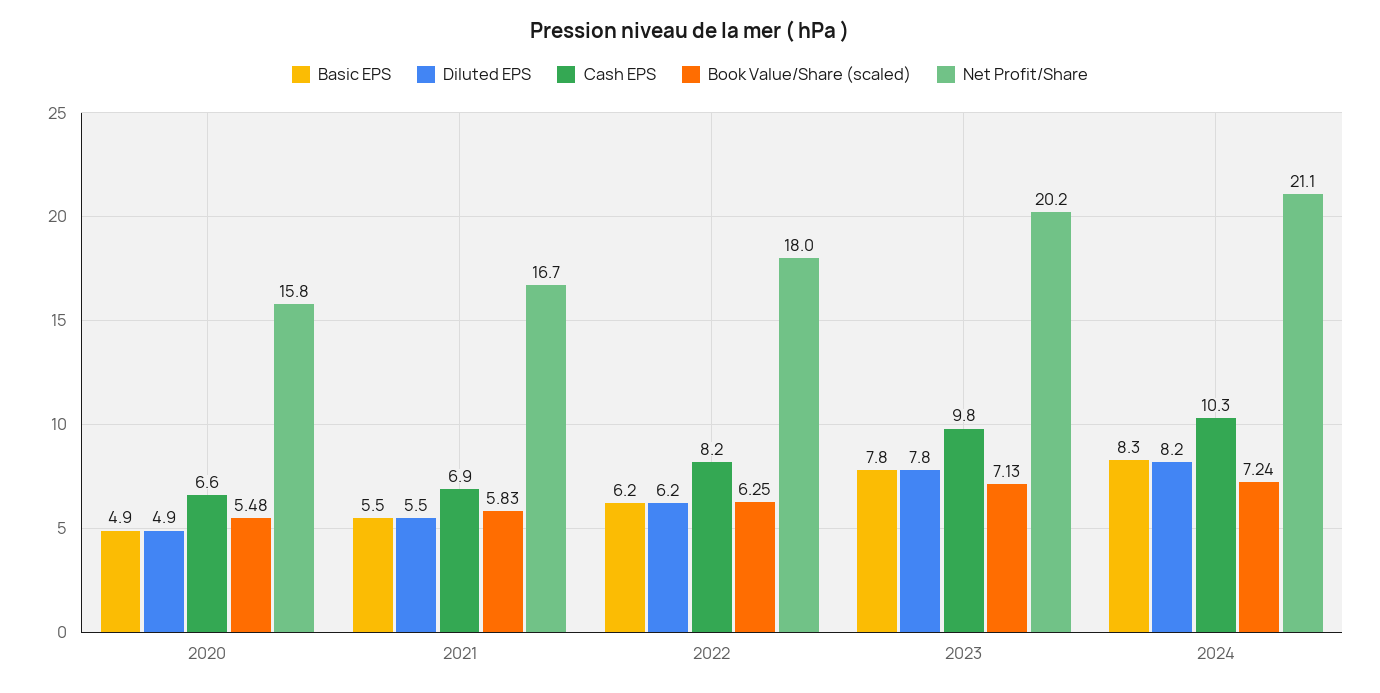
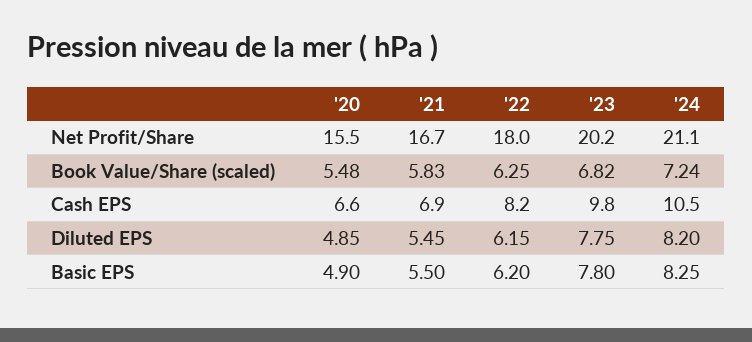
  {
    "Basic EPS": {
      "2020": 4.9,
      "2021": 5.5,
      "2022": 6.2,
      "2023": 7.8,
      "2024": 8.25
    },
    "Diluted EPS": {
      "2020": 4.85,
      "2021": 5.45,
      "2022": 6.15,
      "2023": 7.75,
      "2024": 8.2
    },
    "Cash EPS": {
      "2020": 6.6,
      "2021": 6.9,
      "2022": 8.2,
      "2023": 9.8,
-     "2024": 10.3
+     "2024": 10.5
    },
    "Book Value/Share (scaled)": {
      "2020": 5.48,
      "2021": 5.83,
      "2022": 6.25,
-     "2023": 7.13,
+     "2023": 6.82,
      "2024": 7.24
    },
    "Net Profit/Share": {
-     "2020": 15.8,
+     "2020": 15.5,
      "2021": 16.7,
      "2022": 18,
      "2023": 20.2,
      "2024": 21.1
    }
  }

